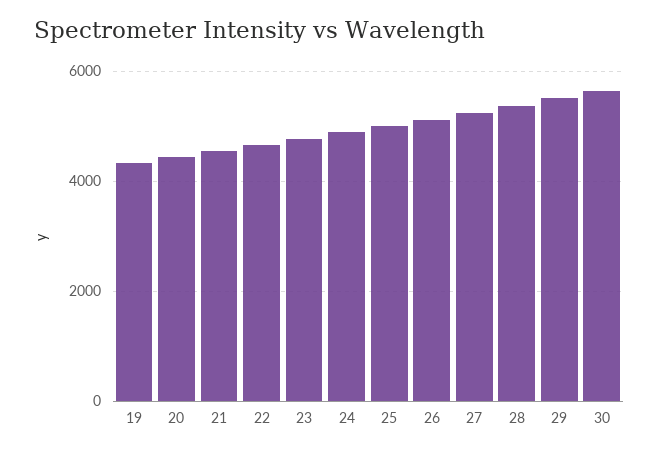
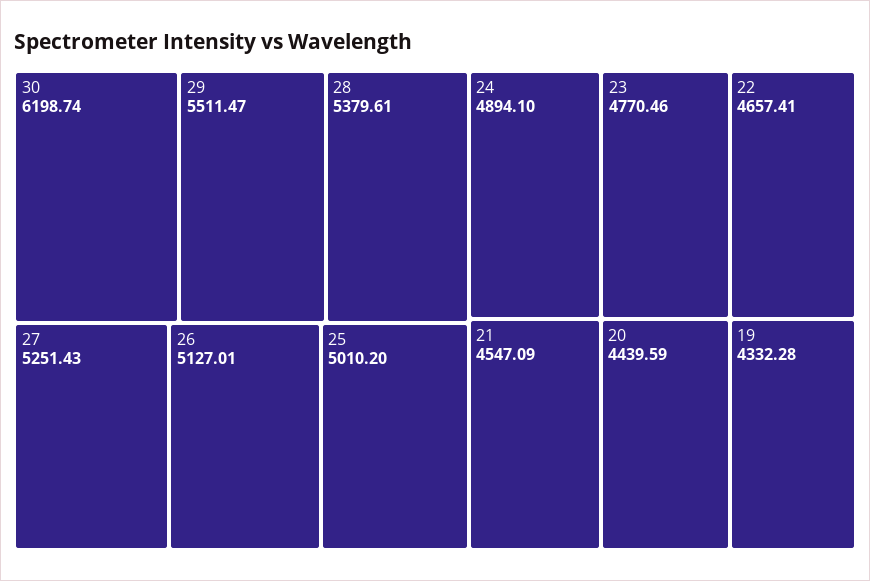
  {
    "19": 4332.28,
    "20": 4439.59,
    "21": 4547.09,
    "22": 4657.41,
    "23": 4770.46,
    "24": 4894.1,
    "25": 5010.2,
    "26": 5127.01,
    "27": 5251.43,
    "28": 5379.61,
    "29": 5511.47,
-   "30": 5600
+   "30": 6198.74
  }

